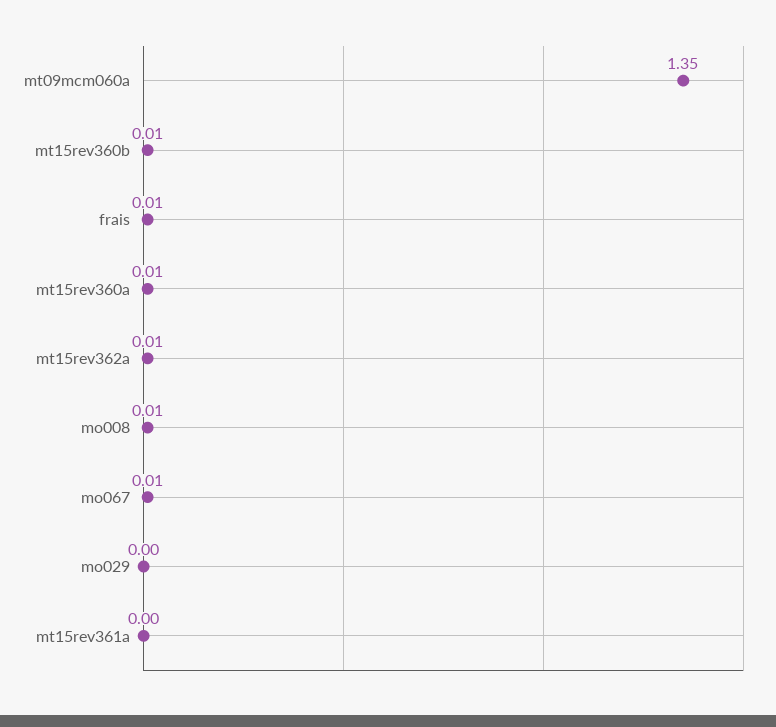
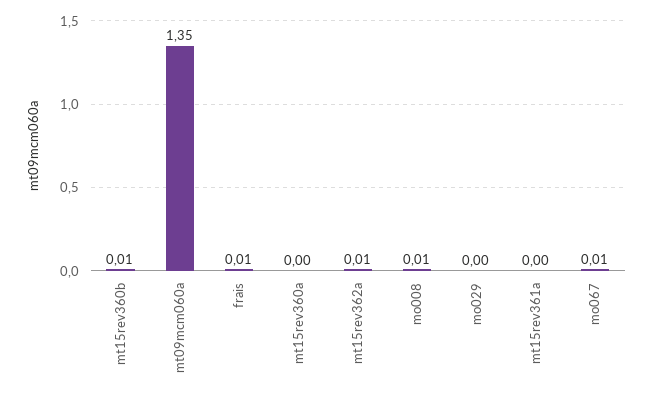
  {
    "mt09mcm060a": 1.35,
    "mt15rev360b": 0.01,
    "frais": 0.01,
-   "mt15rev360a": 0.01,
+   "mt15rev360a": 0,
    "mt15rev362a": 0.01,
    "mo008": 0.01,
    "mo067": 0.01,
    "mo029": 0,
    "mt15rev361a": 0
  }

